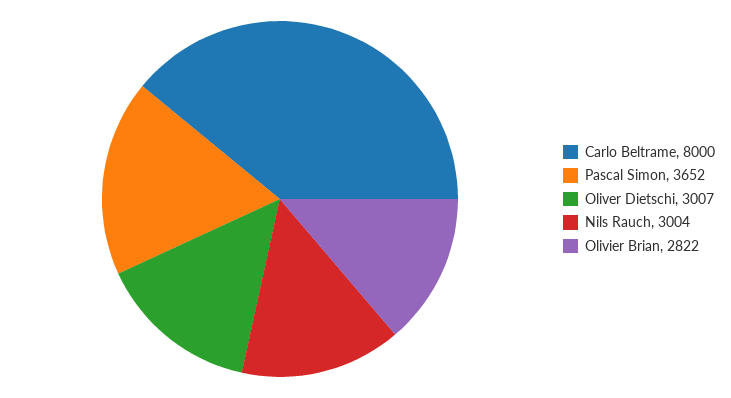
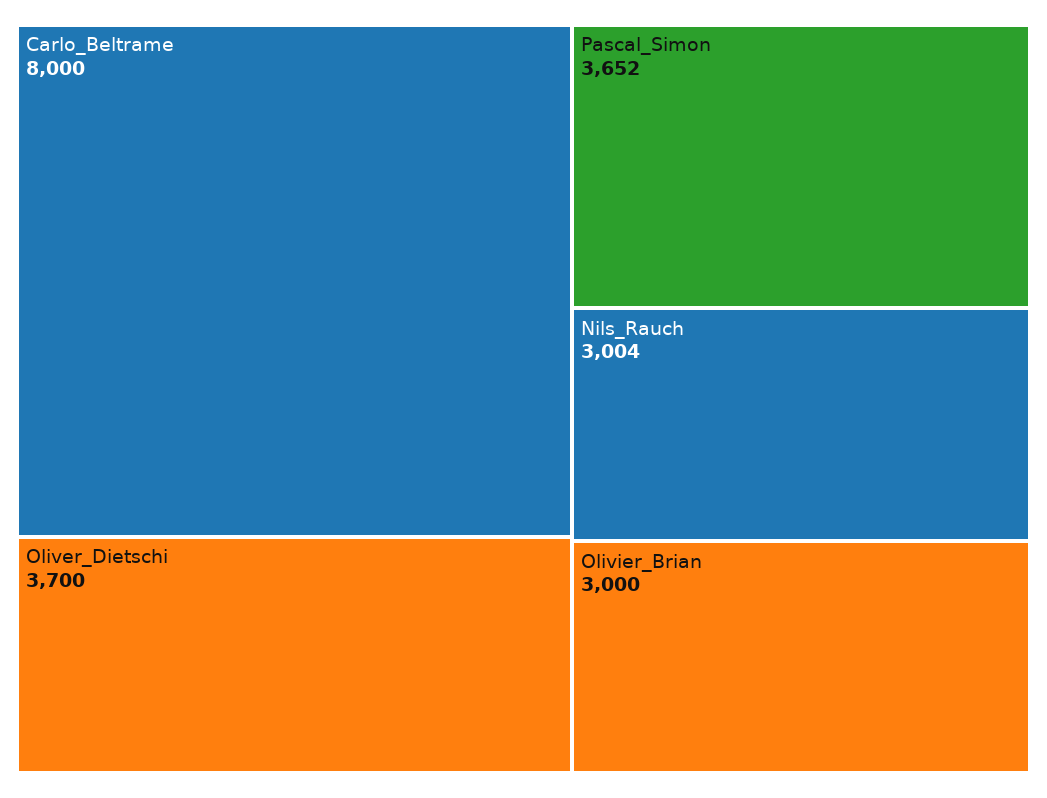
  {
    "Carlo Beltrame": 8000,
    "Pascal Simon": 3652,
-   "Oliver Dietschi": 3007,
+   "Oliver Dietschi": 3700,
    "Nils Rauch": 3004,
-   "Olivier Brian": 2822
+   "Olivier Brian": 3000
  }

